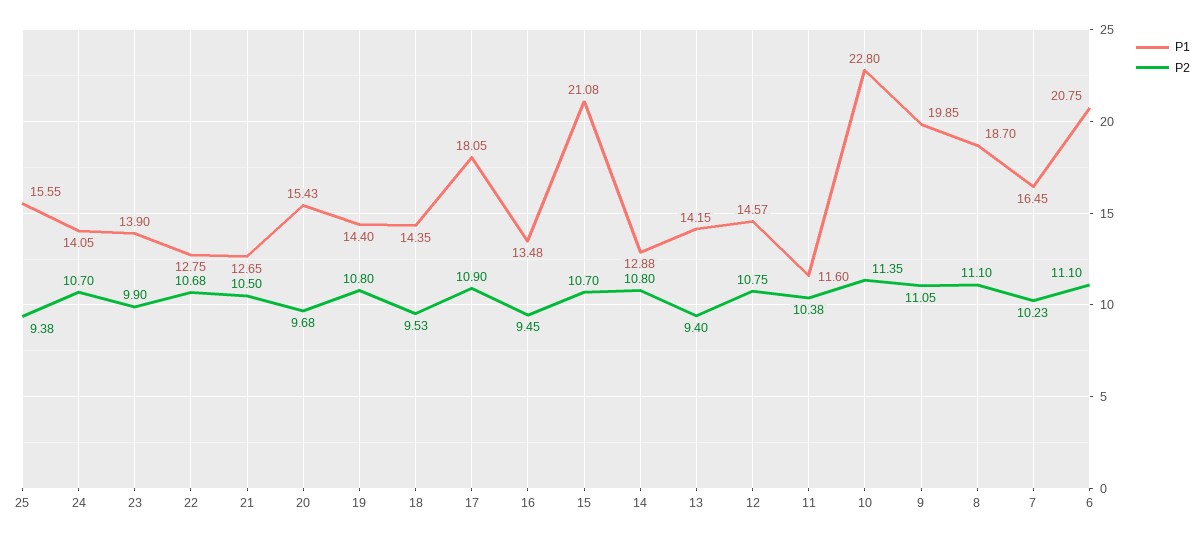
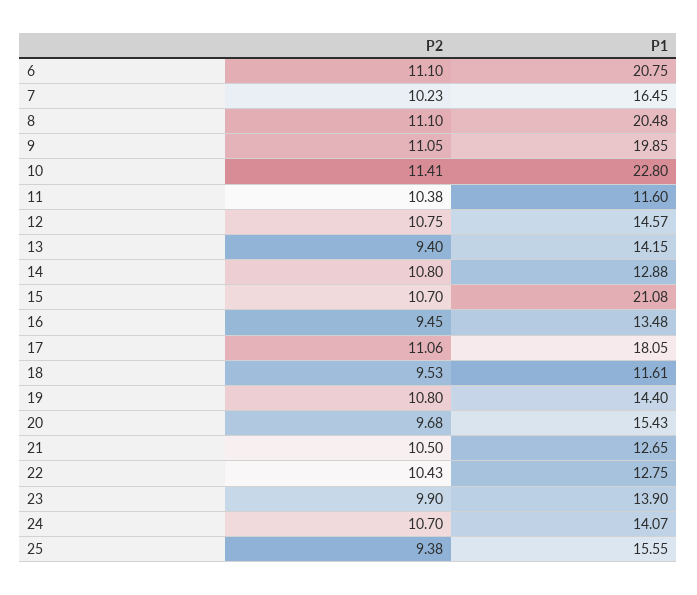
  {
    "P1": {
      "25": 15.55,
-     "24": 14.05,
+     "24": 14.07,
      "23": 13.9,
      "22": 12.75,
      "21": 12.65,
      "20": 15.43,
      "19": 14.4,
-     "18": 14.35,
+     "18": 11.61,
      "17": 18.05,
      "16": 13.48,
      "15": 21.08,
      "14": 12.88,
      "13": 14.15,
      "12": 14.57,
      "11": 11.6,
      "10": 22.8,
      "9": 19.85,
-     "8": 18.7,
+     "8": 20.48,
      "7": 16.45,
      "6": 20.75
    },
    "P2": {
      "25": 9.38,
      "24": 10.7,
      "23": 9.9,
-     "22": 10.68,
+     "22": 10.43,
      "21": 10.5,
      "20": 9.68,
      "19": 10.8,
      "18": 9.53,
-     "17": 10.9,
+     "17": 11.06,
      "16": 9.45,
      "15": 10.7,
      "14": 10.8,
      "13": 9.4,
      "12": 10.75,
      "11": 10.38,
-     "10": 11.35,
+     "10": 11.41,
      "9": 11.05,
      "8": 11.1,
      "7": 10.23,
      "6": 11.1
    }
  }

